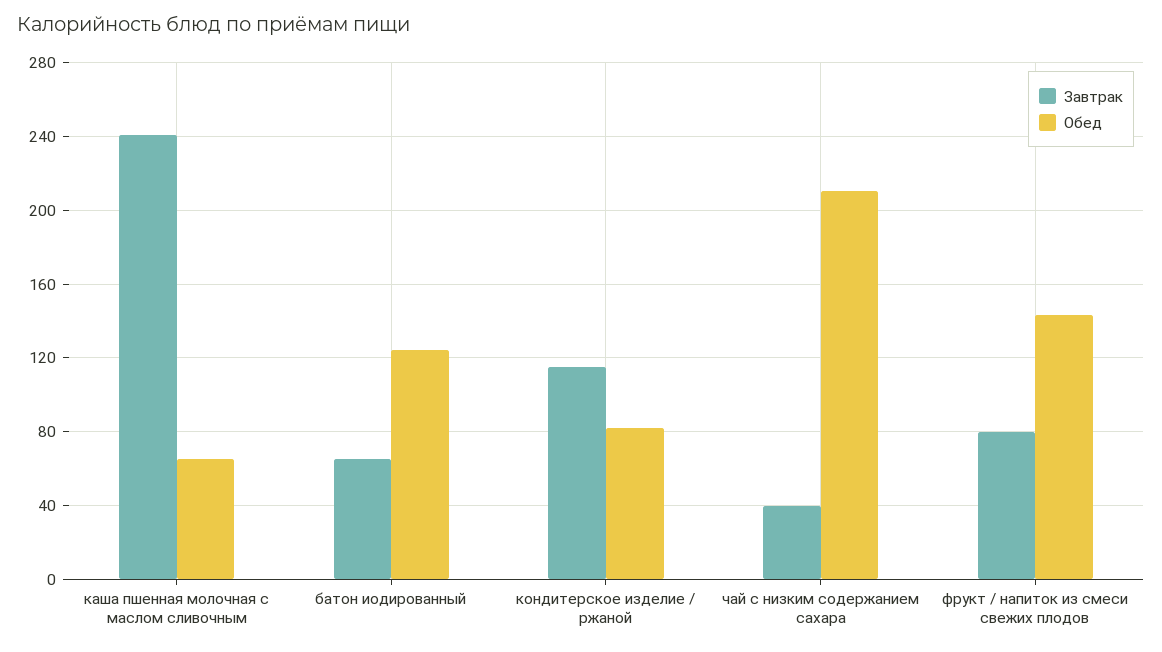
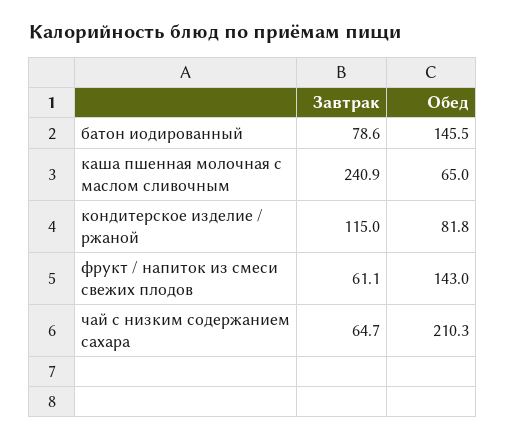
  {
    "Завтрак": {
      "каша пшенная молочная с маслом сливочным": 240.9,
-     "батон иодированный": 65,
+     "батон иодированный": 78.6,
      "кондитерское изделие / ржаной": 115,
-     "чай с низким содержанием сахара": 40,
+     "чай с низким содержанием сахара": 64.7,
-     "фрукт / напиток из смеси свежих плодов": 80
+     "фрукт / напиток из смеси свежих плодов": 61.1
    },
    "Обед": {
      "каша пшенная молочная с маслом сливочным": 65,
-     "батон иодированный": 125,
+     "батон иодированный": 145.5,
      "кондитерское изделие / ржаной": 81.8,
      "чай с низким содержанием сахара": 210.3,
      "фрукт / напиток из смеси свежих плодов": 143
    }
  }

